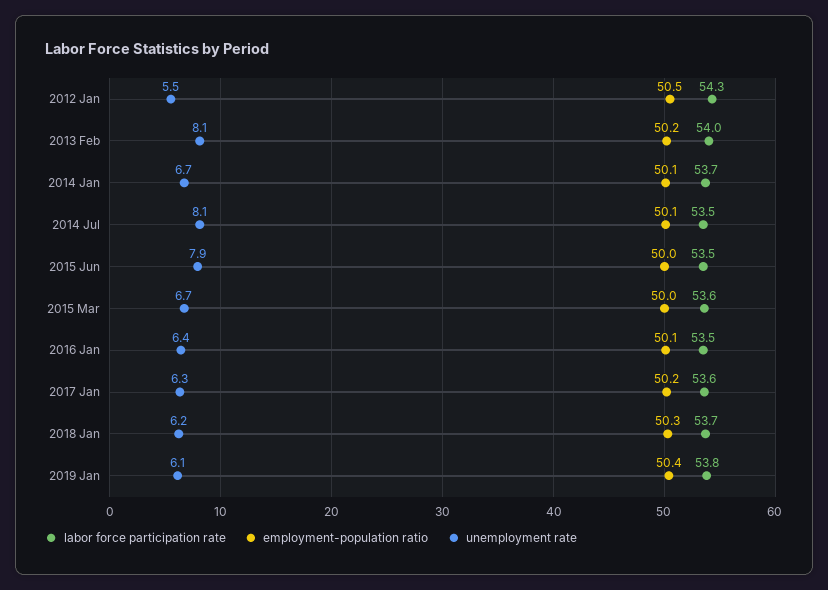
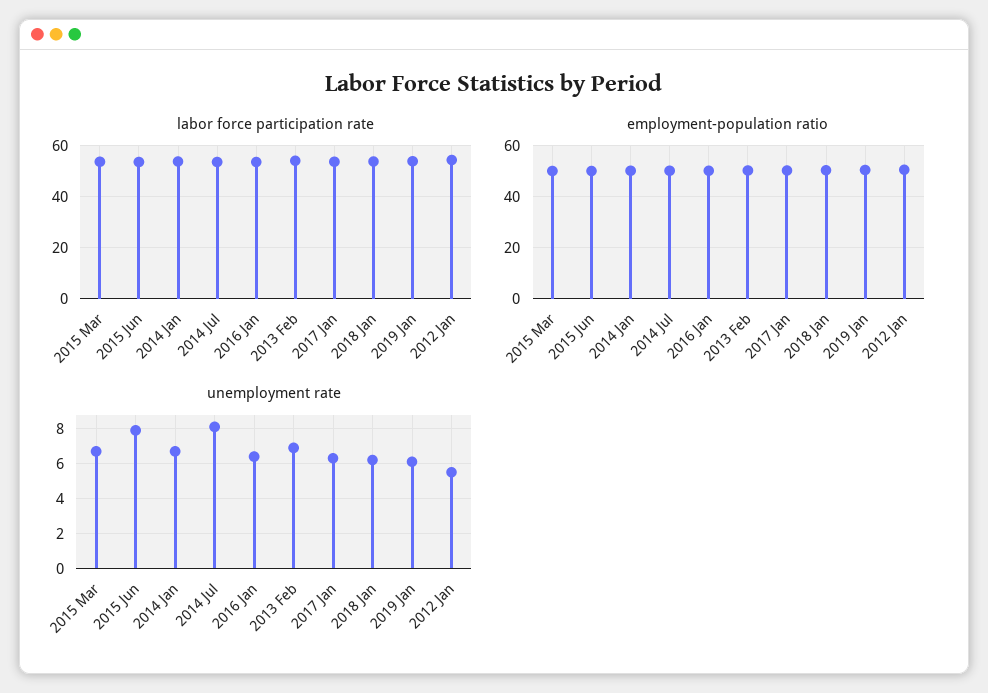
  {
    "labor force participation rate": {
      "2012 Jan": 54.3,
      "2013 Feb": 54,
      "2014 Jan": 53.7,
      "2014 Jul": 53.5,
      "2015 Jun": 53.5,
      "2015 Mar": 53.6,
      "2016 Jan": 53.5,
      "2017 Jan": 53.6,
      "2018 Jan": 53.7,
      "2019 Jan": 53.8
    },
    "employment-population ratio": {
      "2012 Jan": 50.5,
      "2013 Feb": 50.2,
      "2014 Jan": 50.1,
      "2014 Jul": 50.1,
      "2015 Jun": 50,
      "2015 Mar": 50,
      "2016 Jan": 50.1,
      "2017 Jan": 50.2,
      "2018 Jan": 50.3,
      "2019 Jan": 50.4
    },
    "unemployment rate": {
      "2012 Jan": 5.5,
-     "2013 Feb": 8.1,
+     "2013 Feb": 7,
      "2014 Jan": 6.7,
      "2014 Jul": 8.1,
      "2015 Jun": 7.9,
      "2015 Mar": 6.7,
      "2016 Jan": 6.4,
      "2017 Jan": 6.3,
      "2018 Jan": 6.2,
      "2019 Jan": 6.1
    }
  }

